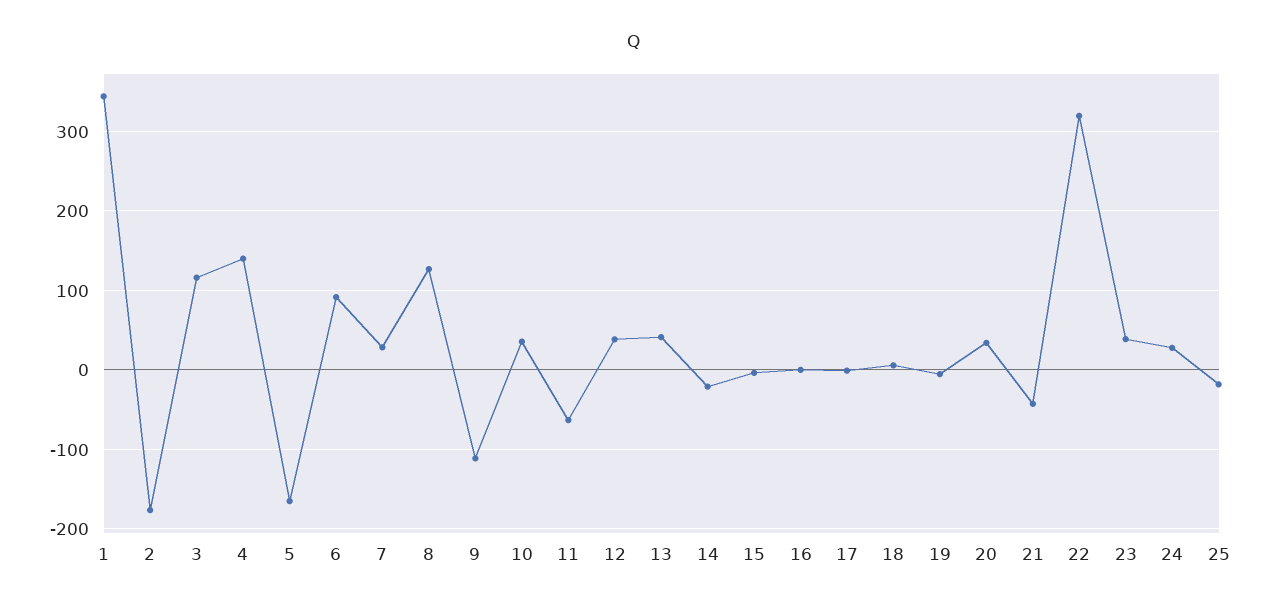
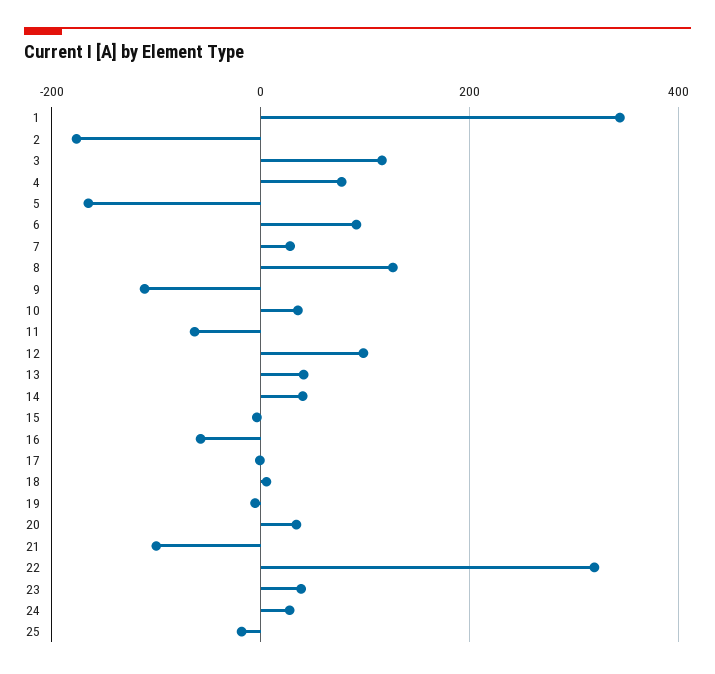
  {
    "1": 340,
    "2": -180,
    "3": 120,
-   "4": 140,
+   "4": 80,
    "5": -160,
    "6": 90,
    "7": 30,
    "8": 130,
    "9": -110,
    "10": 40,
    "11": -60,
-   "12": 40,
+   "12": 100,
    "13": 40,
-   "14": -20,
+   "14": 40,
    "15": 0,
-   "16": 0,
+   "16": -60,
    "17": 0,
    "18": 10,
    "19": -10,
    "20": 30,
-   "21": -40,
+   "21": -100,
    "22": 320,
    "23": 40,
    "24": 30,
    "25": -20
  }

